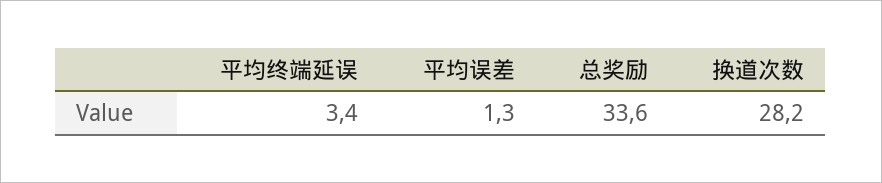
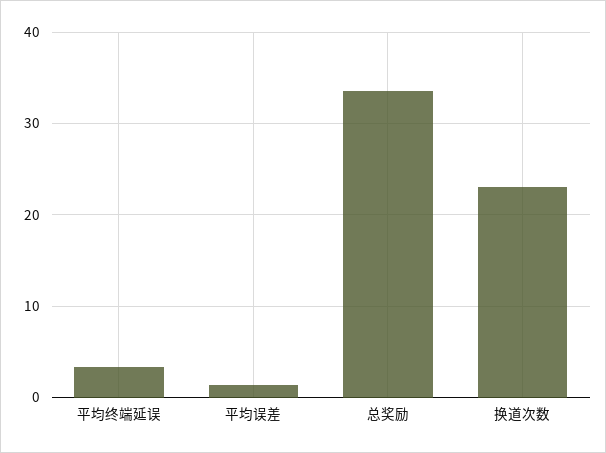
  {
    "平均终端延误": 3.4,
    "平均误差": 1.3,
    "总奖励": 33.6,
-   "换道次数": 28.2
+   "换道次数": 23
  }

